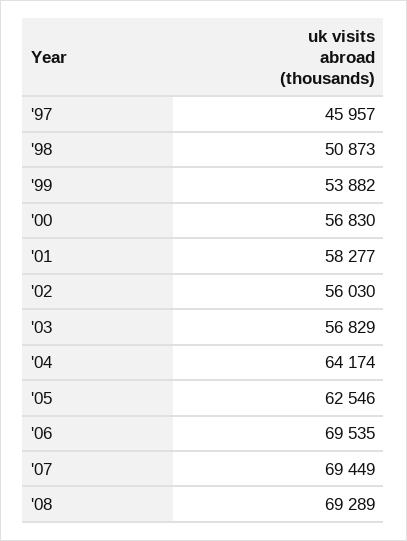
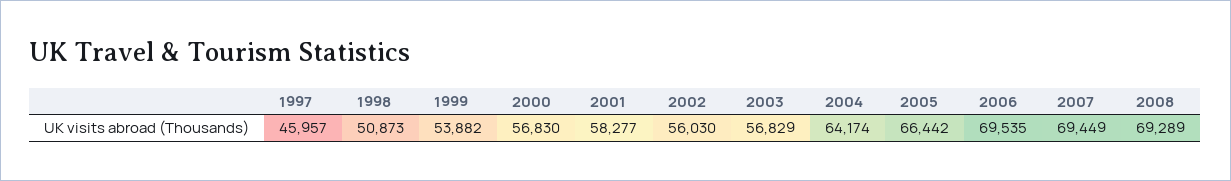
  {
    "'97": 45957,
    "'98": 50873,
    "'99": 53882,
    "'00": 56830,
    "'01": 58277,
    "'02": 56030,
    "'03": 56829,
    "'04": 64174,
-   "'05": 62546,
+   "'05": 66442,
    "'06": 69535,
    "'07": 69449,
    "'08": 69289
  }

